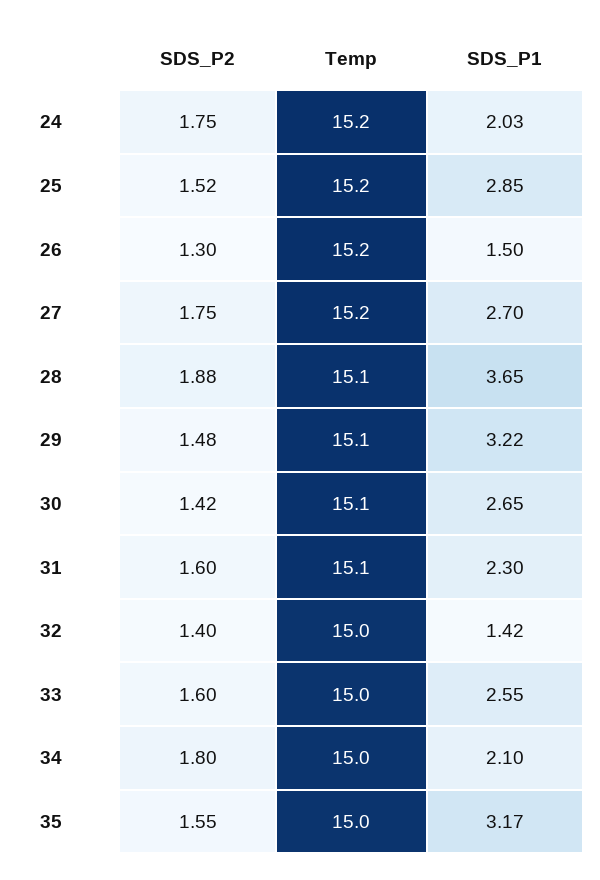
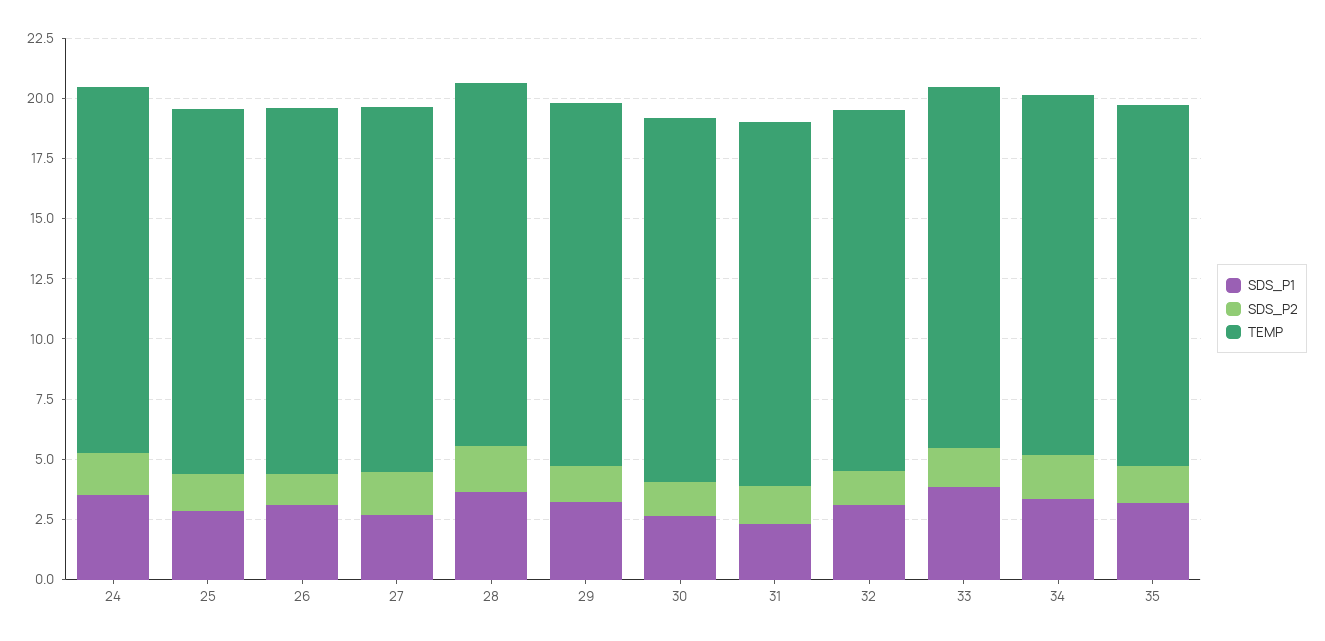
  {
    "SDS_P2": {
      "24": 1.75,
      "25": 1.52,
      "26": 1.3,
      "27": 1.75,
      "28": 1.88,
      "29": 1.48,
      "30": 1.42,
      "31": 1.6,
      "32": 1.4,
      "33": 1.6,
      "34": 1.8,
      "35": 1.55
    },
    "Temp": {
      "24": 15.2,
      "25": 15.2,
      "26": 15.2,
      "27": 15.2,
      "28": 15.1,
      "29": 15.1,
      "30": 15.1,
      "31": 15.1,
      "32": 15,
      "33": 15,
      "34": 15,
      "35": 15
    },
    "SDS_P1": {
-     "24": 2.03,
+     "24": 3.5,
      "25": 2.85,
-     "26": 1.5,
+     "26": 3,
      "27": 2.7,
      "28": 3.65,
      "29": 3.22,
      "30": 2.65,
      "31": 2.3,
-     "32": 1.42,
+     "32": 3,
-     "33": 2.55,
+     "33": 4,
-     "34": 2.1,
+     "34": 3.5,
      "35": 3.17
    }
  }

